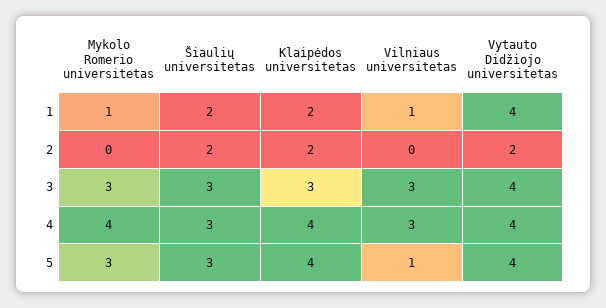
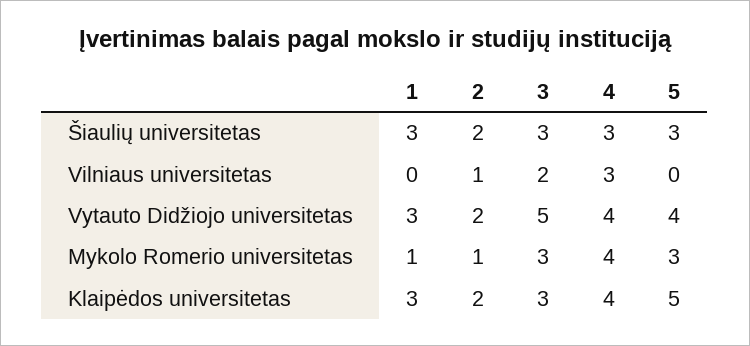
  {
    "Mykolo Romerio universitetas": {
      "1": 1,
-     "2": 0,
+     "2": 1,
      "3": 3,
      "4": 4,
      "5": 3
    },
    "Šiaulių universitetas": {
-     "1": 2,
+     "1": 3,
      "2": 2,
      "3": 3,
      "4": 3,
      "5": 3
    },
    "Klaipėdos universitetas": {
-     "1": 2,
+     "1": 3,
      "2": 2,
      "3": 3,
      "4": 4,
-     "5": 4
+     "5": 5
    },
    "Vilniaus universitetas": {
-     "1": 1,
+     "1": 0,
-     "2": 0,
+     "2": 1,
-     "3": 3,
+     "3": 2,
      "4": 3,
-     "5": 1
+     "5": 0
    },
    "Vytauto Didžiojo universitetas": {
-     "1": 4,
+     "1": 3,
      "2": 2,
-     "3": 4,
+     "3": 5,
      "4": 4,
      "5": 4
    }
  }

